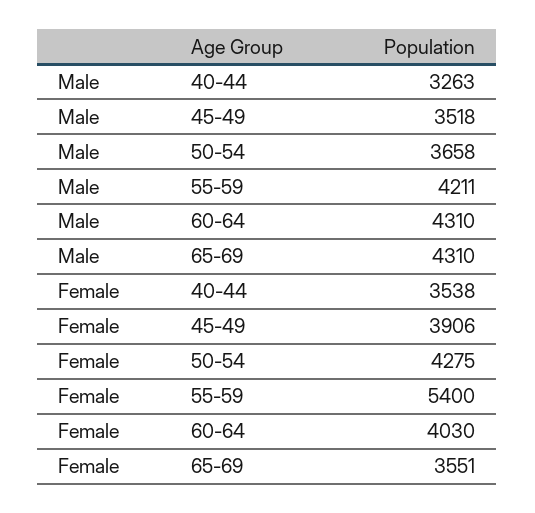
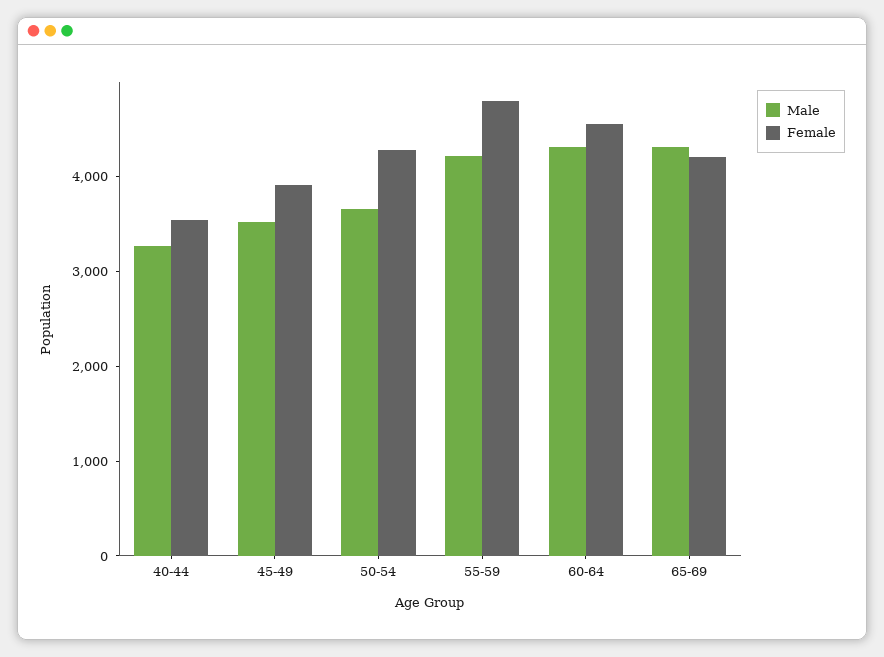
  {
    "Male": {
      "40-44": 3263,
      "45-49": 3518,
      "50-54": 3658,
      "55-59": 4211,
      "60-64": 4310,
      "65-69": 4310
    },
    "Female": {
      "40-44": 3538,
      "45-49": 3906,
      "50-54": 4275,
-     "55-59": 5400,
+     "55-59": 4800,
-     "60-64": 4030,
+     "60-64": 4600,
-     "65-69": 3551
+     "65-69": 4200
    }
  }

